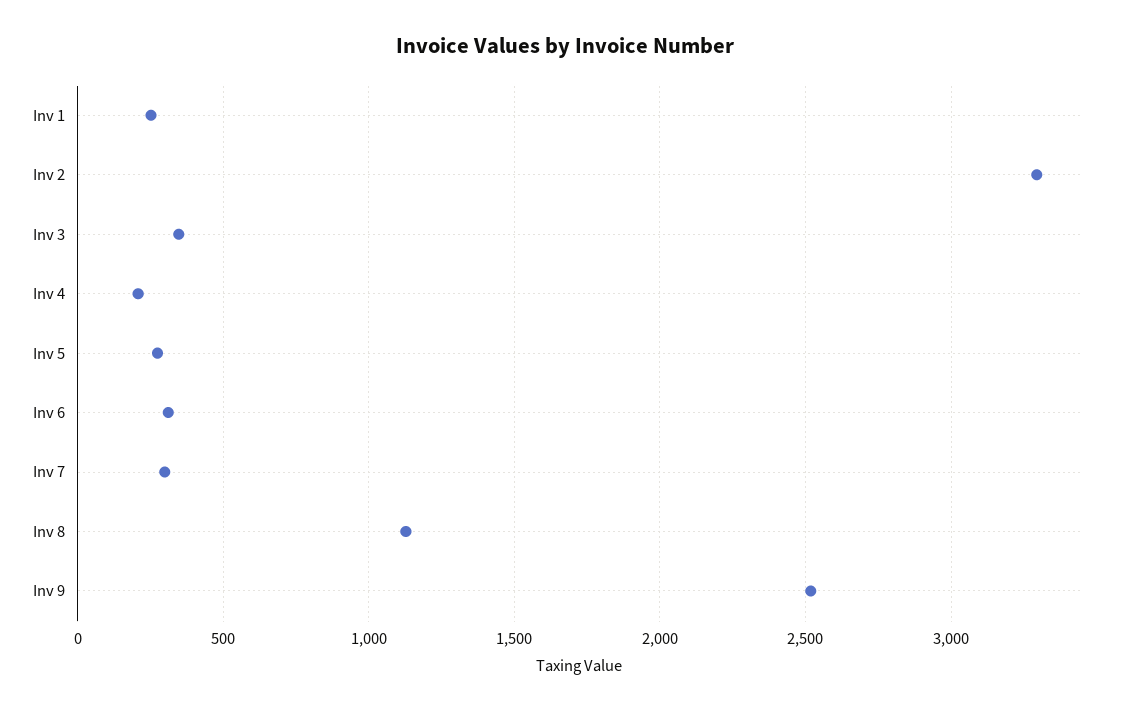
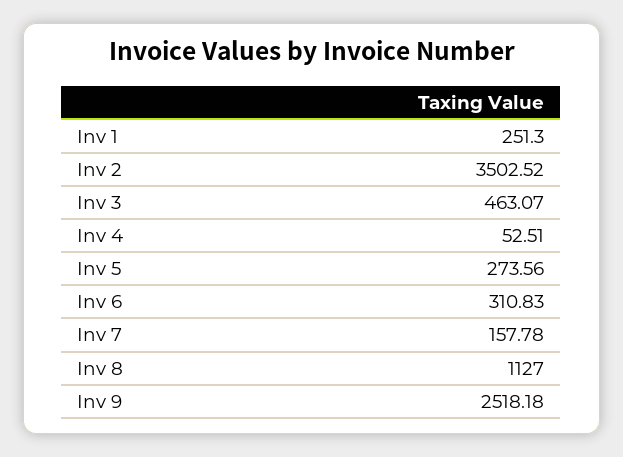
  {
    "Inv 1": 251.3,
-   "Inv 2": 3300,
+   "Inv 2": 3502.52,
-   "Inv 3": 350,
+   "Inv 3": 463.07,
-   "Inv 4": 200,
+   "Inv 4": 52.51,
    "Inv 5": 273.56,
    "Inv 6": 310.83,
-   "Inv 7": 300,
+   "Inv 7": 157.78,
    "Inv 8": 1127,
    "Inv 9": 2518.18
  }

